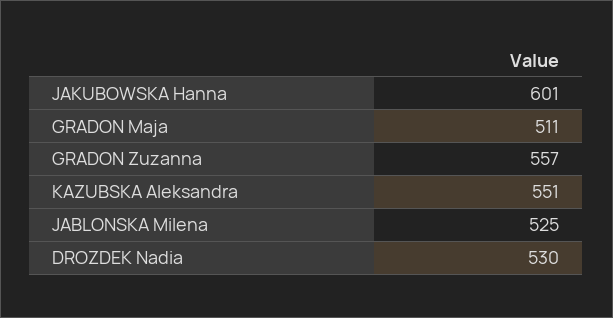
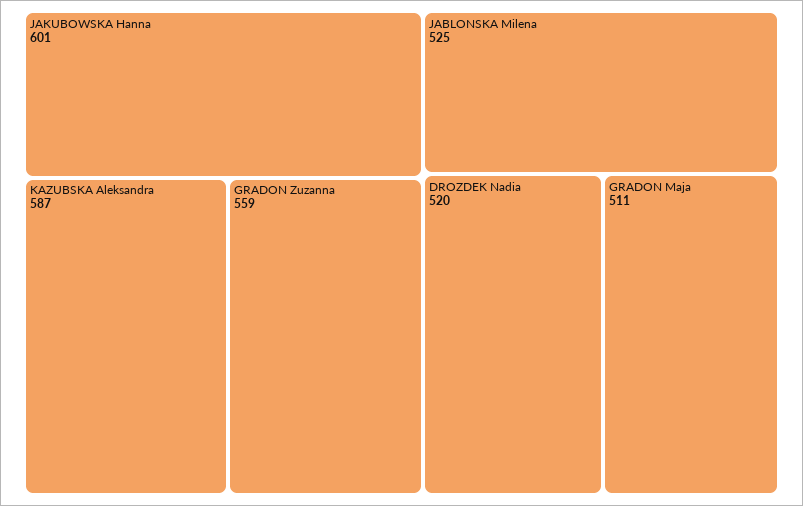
  {
    "JAKUBOWSKA Hanna": 601,
    "GRADON Maja": 511,
-   "GRADON Zuzanna": 557,
+   "GRADON Zuzanna": 559,
-   "KAZUBSKA Aleksandra": 551,
+   "KAZUBSKA Aleksandra": 587,
    "JABLONSKA Milena": 525,
-   "DROZDEK Nadia": 530
+   "DROZDEK Nadia": 520
  }

